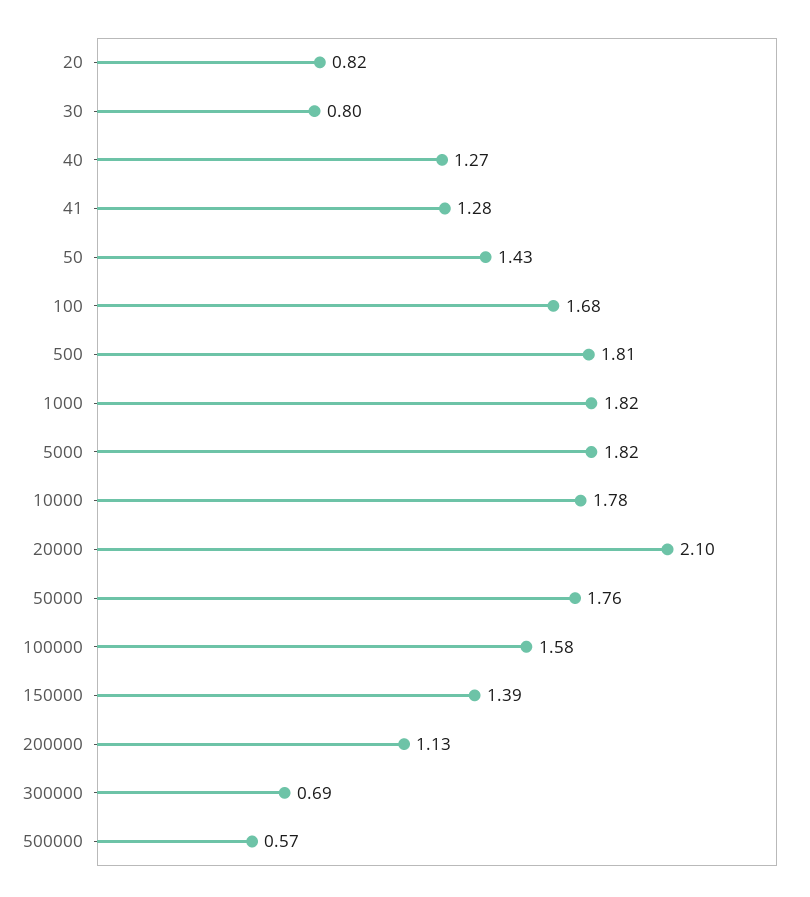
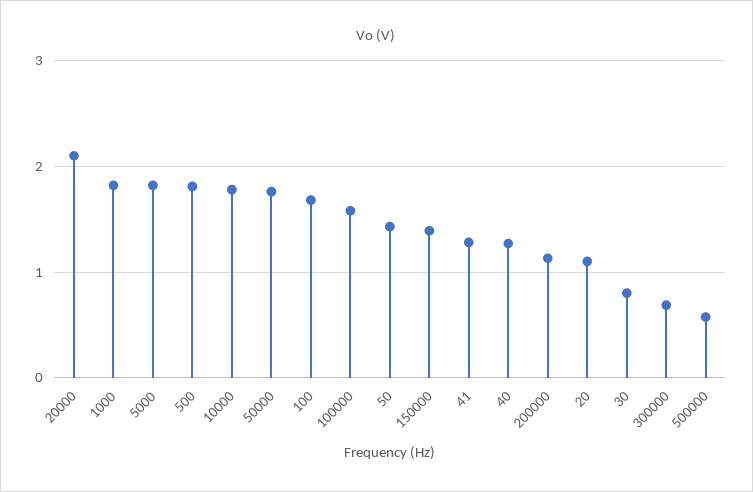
  {
-   "20": 0.82,
+   "20": 1.1,
    "30": 0.8,
    "40": 1.27,
    "41": 1.28,
    "50": 1.43,
    "100": 1.68,
    "500": 1.81,
    "1000": 1.82,
    "5000": 1.82,
    "10000": 1.78,
    "20000": 2.1,
    "50000": 1.76,
    "100000": 1.58,
    "150000": 1.39,
    "200000": 1.13,
    "300000": 0.69,
    "500000": 0.57
  }

